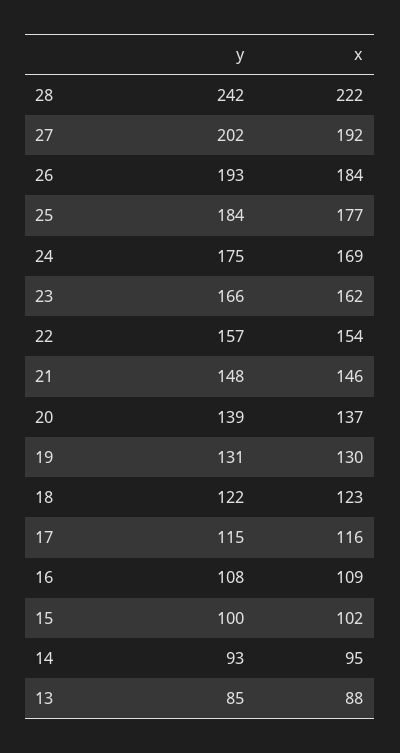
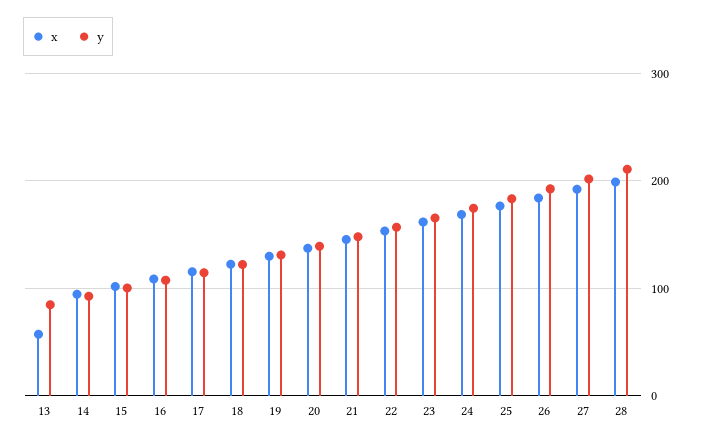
  {
    "y": {
-     "28": 242,
+     "28": 210,
      "27": 202,
      "26": 193,
      "25": 184,
      "24": 175,
      "23": 166,
      "22": 157,
      "21": 148,
      "20": 139,
      "19": 131,
      "18": 122,
      "17": 115,
      "16": 108,
      "15": 100,
      "14": 93,
      "13": 85
    },
    "x": {
-     "28": 222,
+     "28": 200,
      "27": 192,
      "26": 184,
      "25": 177,
      "24": 169,
      "23": 162,
      "22": 154,
      "21": 146,
      "20": 137,
      "19": 130,
      "18": 123,
      "17": 116,
      "16": 109,
      "15": 102,
      "14": 95,
-     "13": 88
+     "13": 60
    }
  }

